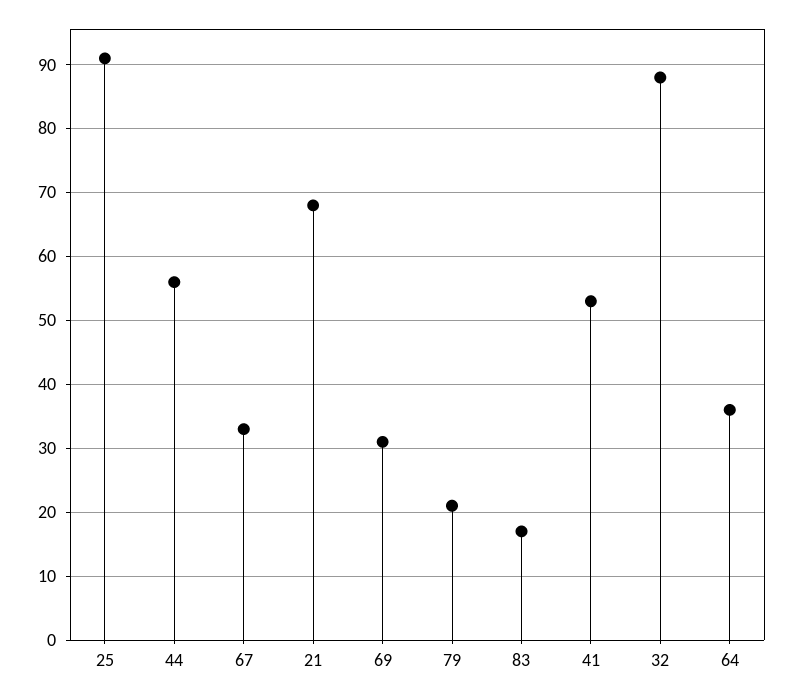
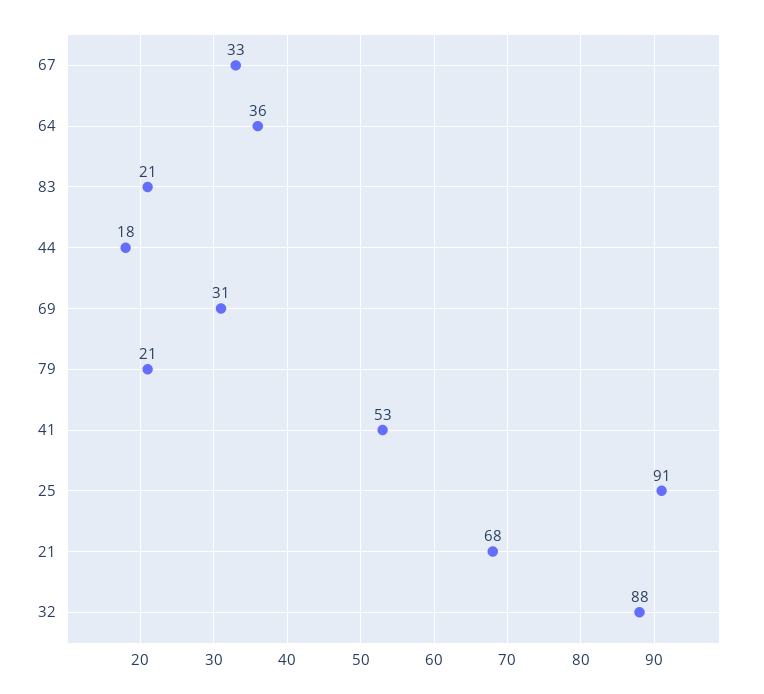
  {
    "25": 91,
-   "44": 56,
+   "44": 18,
    "67": 33,
    "21": 68,
    "69": 31,
    "79": 21,
-   "83": 17,
+   "83": 21,
    "41": 53,
    "32": 88,
    "64": 36
  }

